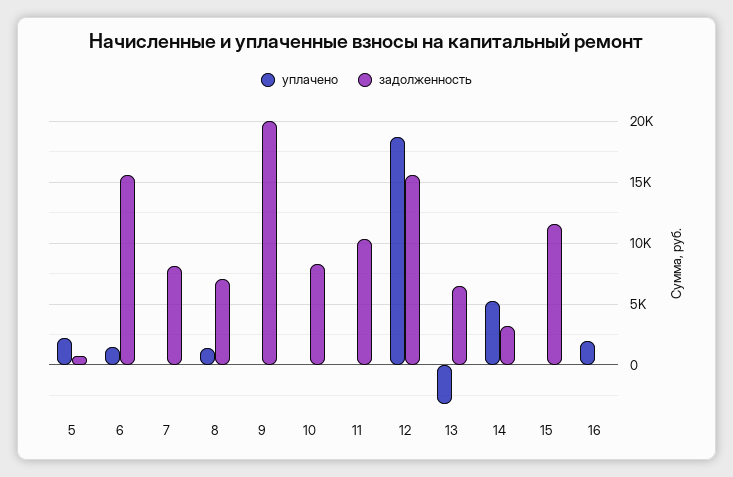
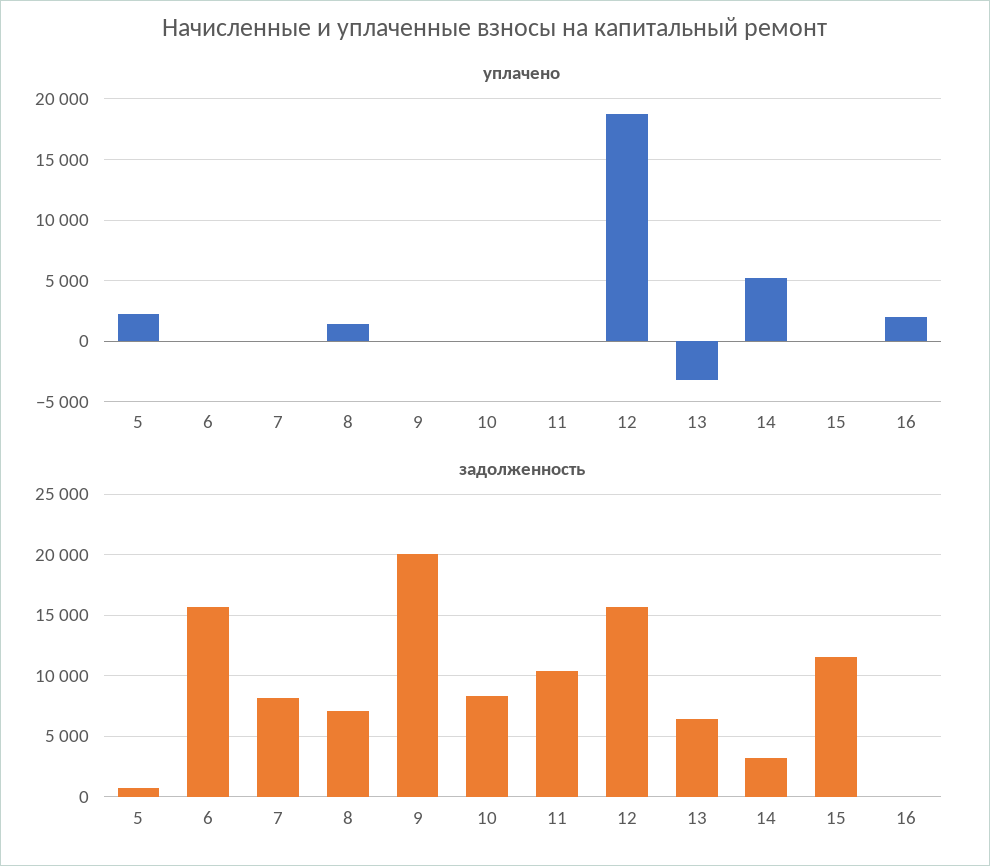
  {
    "уплачено": {
      "5": 2000,
-     "6": 1500,
+     "6": 0,
      "7": 0,
      "8": 1500,
      "9": 0,
      "10": 0,
      "11": 0,
      "12": 18500,
      "13": -3000,
      "14": 5000,
      "15": 0,
      "16": 2000
    },
    "задолженность": {
      "5": 500,
      "6": 15500,
      "7": 8000,
      "8": 7000,
      "9": 20000,
      "10": 8500,
      "11": 10500,
      "12": 15500,
      "13": 6500,
      "14": 3000,
      "15": 11500,
      "16": 0
    }
  }

